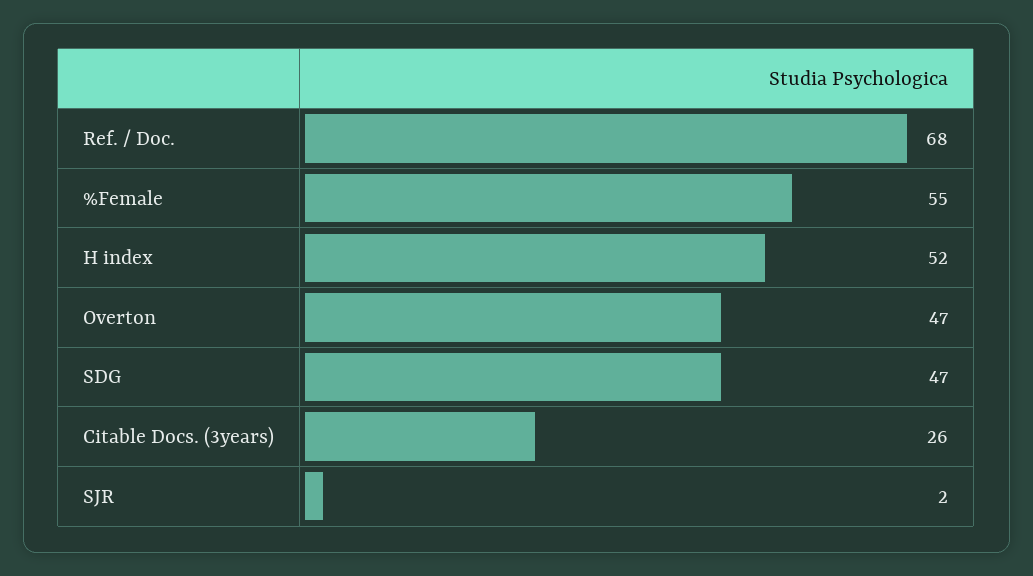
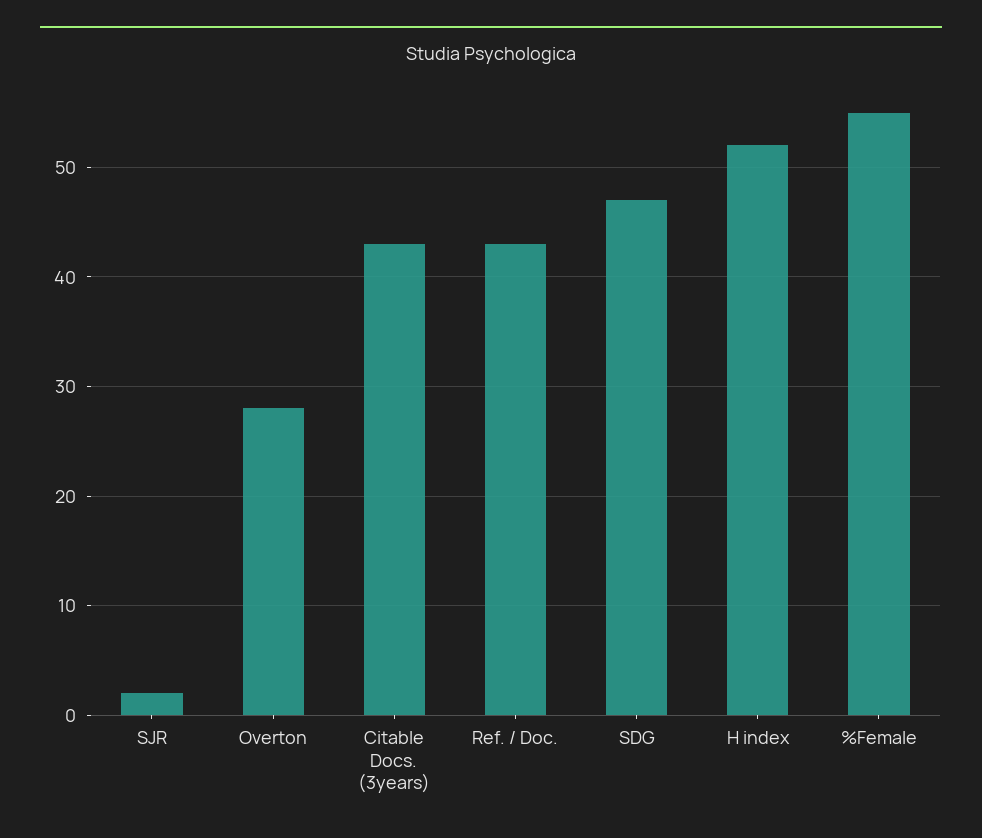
  {
-   "Ref. / Doc.": 68,
+   "Ref. / Doc.": 43,
    "%Female": 55,
    "H index": 52,
-   "Overton": 47,
+   "Overton": 28,
    "SDG": 47,
-   "Citable Docs. (3years)": 26,
+   "Citable Docs. (3years)": 43,
    "SJR": 2
  }

